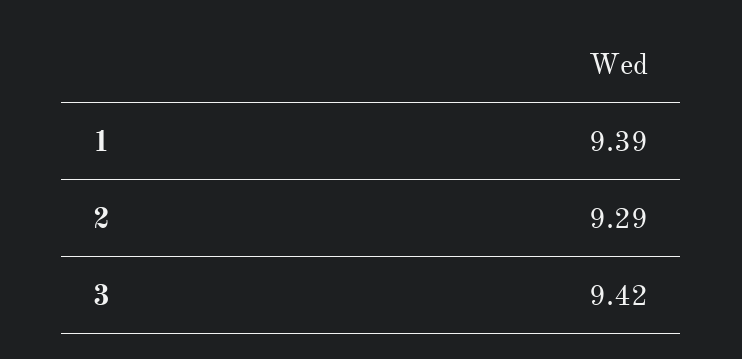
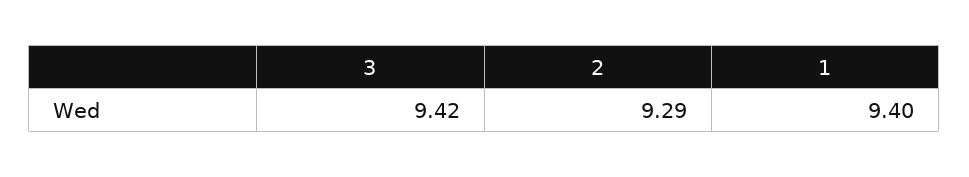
  {
-   "1": 9.39,
+   "1": 9.4,
    "2": 9.29,
    "3": 9.42
  }

